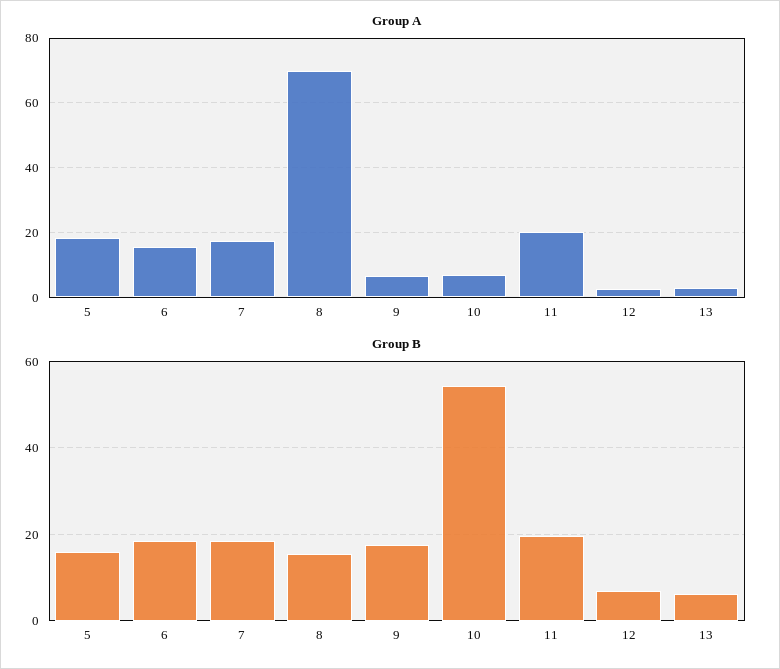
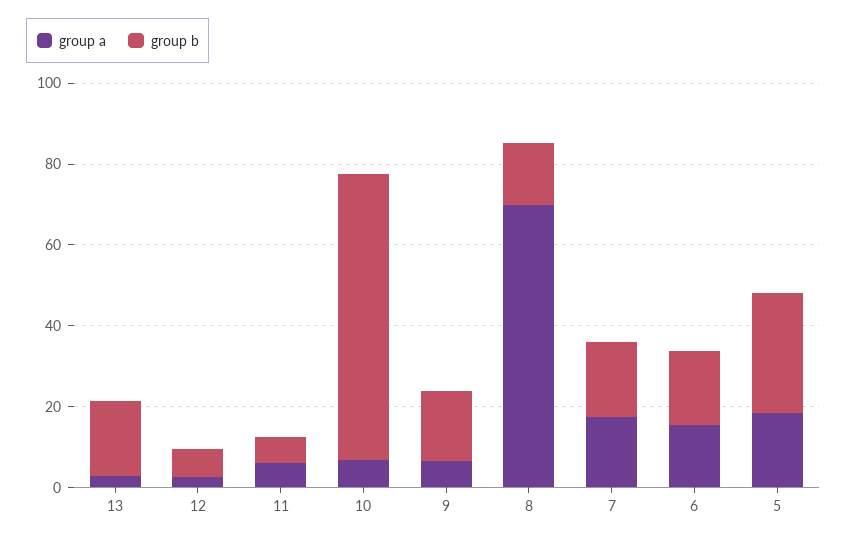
  {
    "Group A": {
      "5": 18,
      "6": 16,
      "7": 18,
      "8": 70,
      "9": 6,
      "10": 6,
-     "11": 20,
+     "11": 5,
      "12": 2,
      "13": 2
    },
    "Group B": {
-     "5": 16,
+     "5": 30,
      "6": 18,
      "7": 18,
      "8": 16,
      "9": 18,
-     "10": 54,
+     "10": 70,
-     "11": 20,
+     "11": 5,
      "12": 6,
-     "13": 6
+     "13": 20
    }
  }

